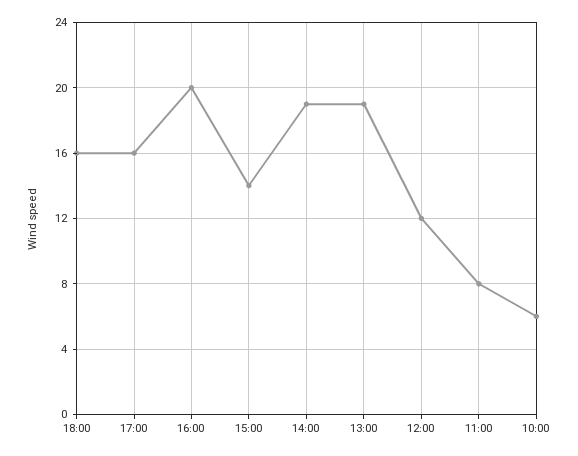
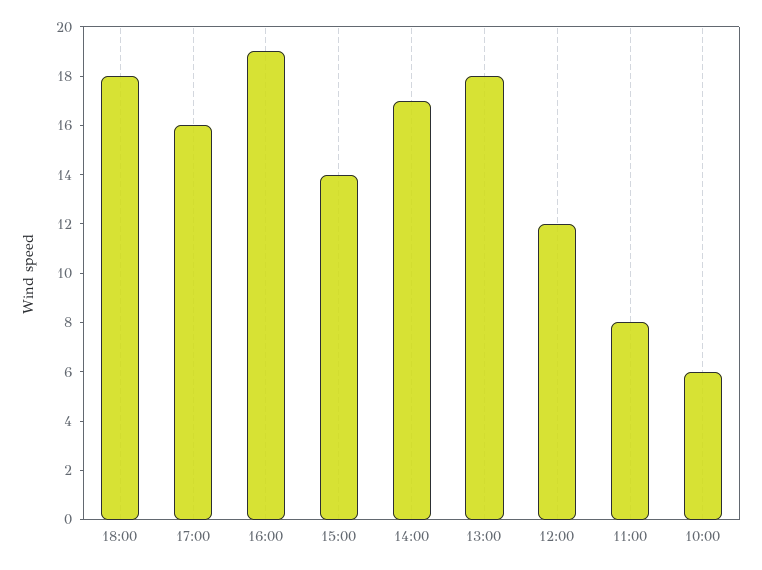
  {
-   "18:00": 16,
+   "18:00": 18,
    "17:00": 16,
-   "16:00": 20,
+   "16:00": 19,
    "15:00": 14,
-   "14:00": 19,
+   "14:00": 17,
-   "13:00": 19,
+   "13:00": 18,
    "12:00": 12,
    "11:00": 8,
    "10:00": 6
  }

